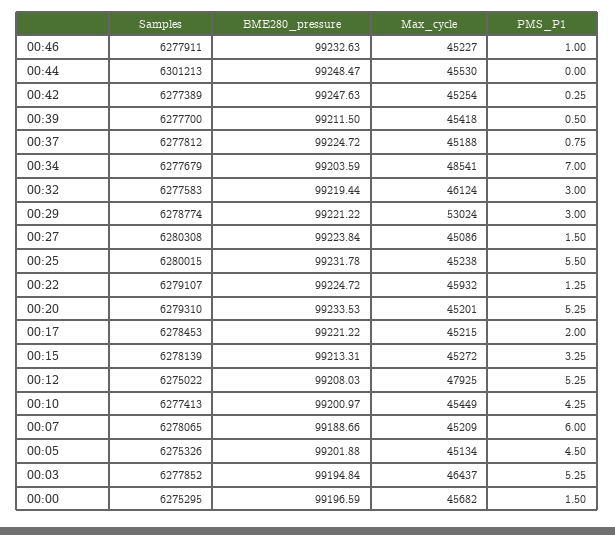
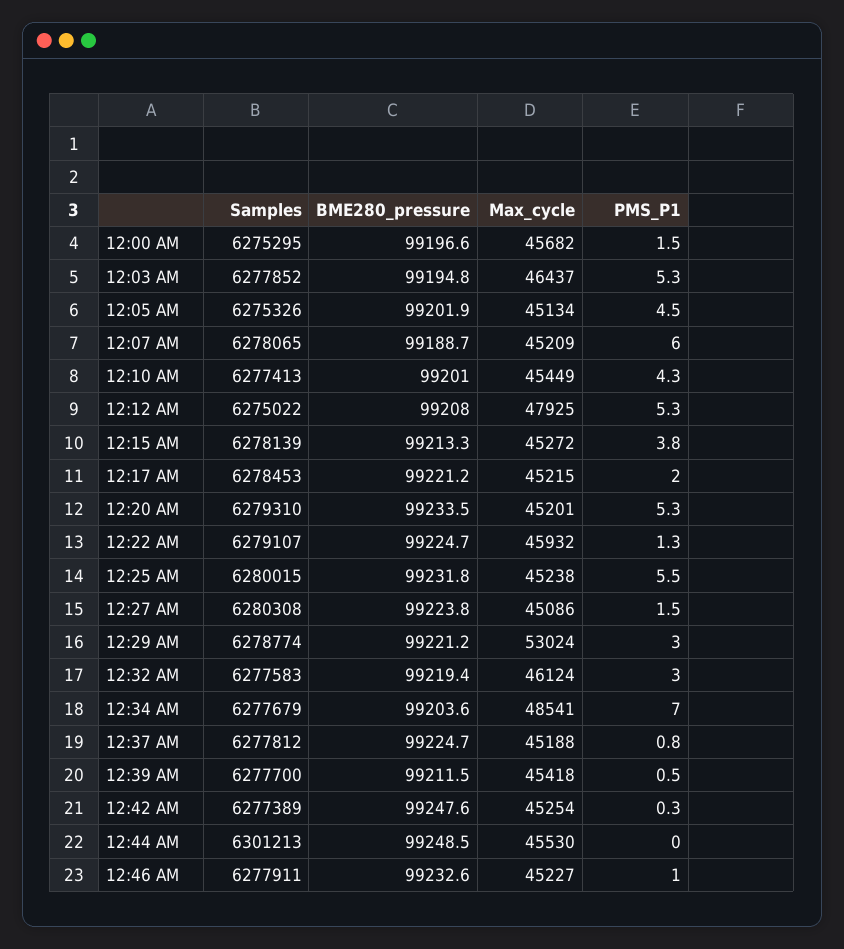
  {
    "Samples": {
      "00:46": 6277911,
      "00:44": 6301213,
      "00:42": 6277389,
      "00:39": 6277700,
      "00:37": 6277812,
      "00:34": 6277679,
      "00:32": 6277583,
      "00:29": 6278774,
      "00:27": 6280308,
      "00:25": 6280015,
      "00:22": 6279107,
      "00:20": 6279310,
      "00:17": 6278453,
      "00:15": 6278139,
      "00:12": 6275022,
      "00:10": 6277413,
      "00:07": 6278065,
      "00:05": 6275326,
      "00:03": 6277852,
      "00:00": 6275295
    },
    "BME280_pressure": {
      "00:46": 99232.63,
      "00:44": 99248.47,
      "00:42": 99247.63,
      "00:39": 99211.5,
      "00:37": 99224.72,
      "00:34": 99203.59,
      "00:32": 99219.44,
      "00:29": 99221.22,
      "00:27": 99223.84,
      "00:25": 99231.78,
      "00:22": 99224.72,
      "00:20": 99233.53,
      "00:17": 99221.22,
      "00:15": 99213.31,
      "00:12": 99208.03,
      "00:10": 99200.97,
      "00:07": 99188.66,
      "00:05": 99201.88,
      "00:03": 99194.84,
      "00:00": 99196.59
    },
    "Max_cycle": {
      "00:46": 45227,
      "00:44": 45530,
      "00:42": 45254,
      "00:39": 45418,
      "00:37": 45188,
      "00:34": 48541,
      "00:32": 46124,
      "00:29": 53024,
      "00:27": 45086,
      "00:25": 45238,
      "00:22": 45932,
      "00:20": 45201,
      "00:17": 45215,
      "00:15": 45272,
      "00:12": 47925,
      "00:10": 45449,
      "00:07": 45209,
      "00:05": 45134,
      "00:03": 46437,
      "00:00": 45682
    },
    "PMS_P1": {
      "00:46": 1,
      "00:44": 0,
      "00:42": 0.25,
      "00:39": 0.5,
      "00:37": 0.75,
      "00:34": 7,
      "00:32": 3,
      "00:29": 3,
      "00:27": 1.5,
      "00:25": 5.5,
      "00:22": 1.25,
      "00:20": 5.25,
      "00:17": 2,
-     "00:15": 3.25,
+     "00:15": 3.8,
      "00:12": 5.25,
      "00:10": 4.25,
      "00:07": 6,
      "00:05": 4.5,
      "00:03": 5.25,
      "00:00": 1.5
    }
  }

